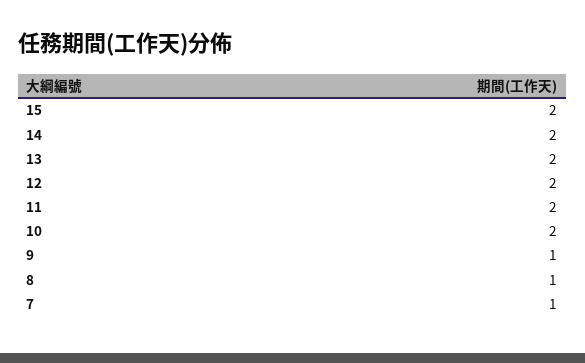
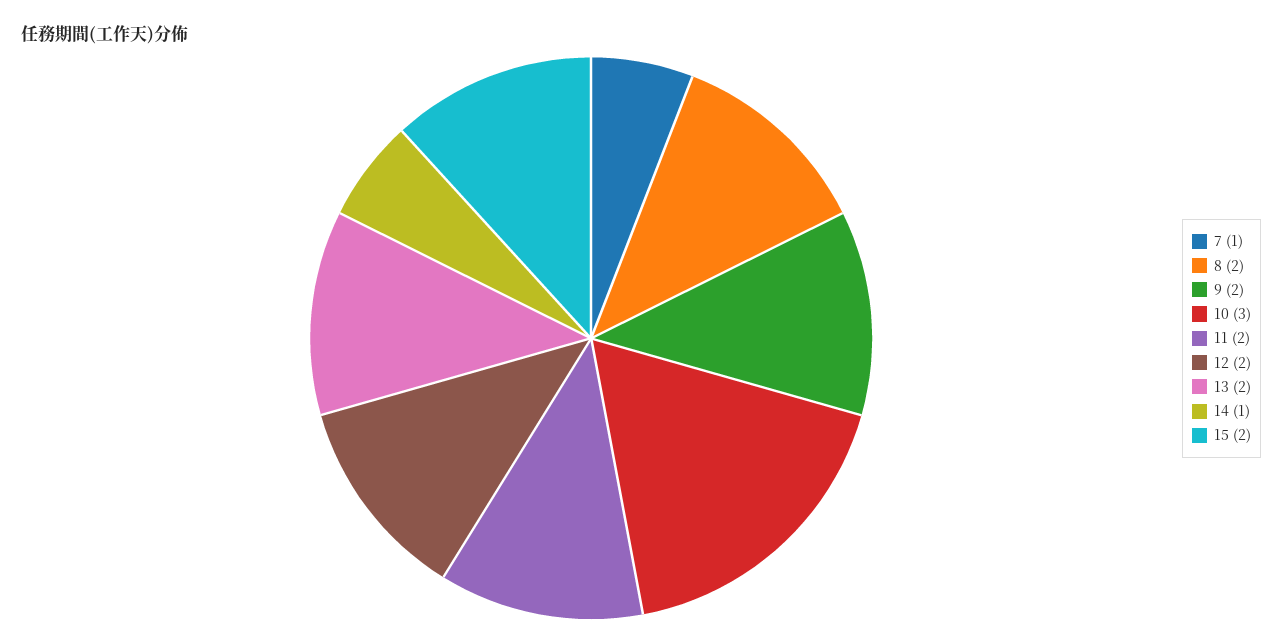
  {
    "15": 2,
-   "14": 2,
+   "14": 1,
    "13": 2,
    "12": 2,
    "11": 2,
-   "10": 2,
+   "10": 3,
-   "9": 1,
+   "9": 2,
-   "8": 1,
+   "8": 2,
    "7": 1
  }

